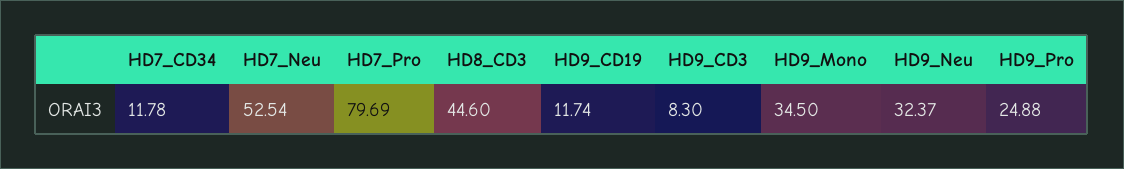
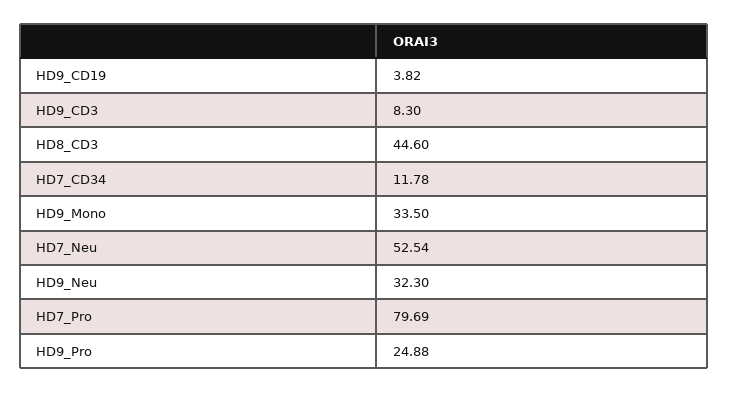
  {
    "HD7_CD34": 11.78,
    "HD7_Neu": 52.54,
    "HD7_Pro": 79.69,
    "HD8_CD3": 44.6,
-   "HD9_CD19": 11.74,
+   "HD9_CD19": 3.82,
    "HD9_CD3": 8.3,
-   "HD9_Mono": 34.5,
+   "HD9_Mono": 33.5,
-   "HD9_Neu": 32.37,
+   "HD9_Neu": 32.3,
    "HD9_Pro": 24.88
  }

